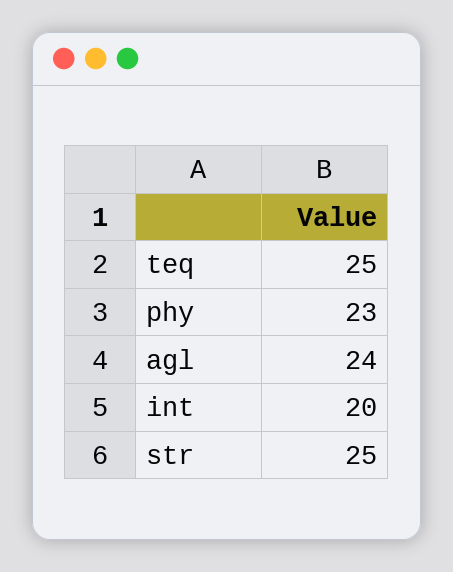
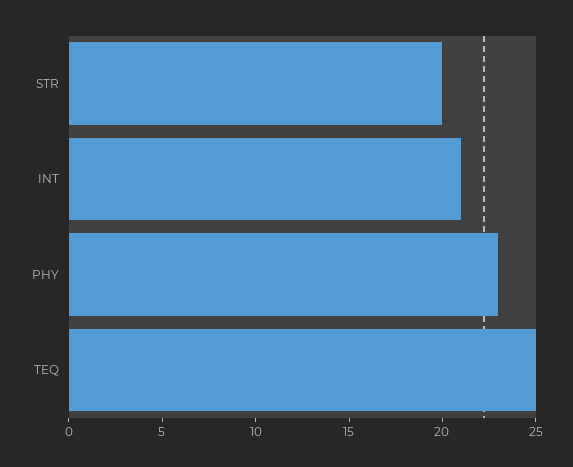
  {
    "teq": 25,
    "phy": 23,
-   "agl": 24,
-   "int": 20,
+   "int": 21,
-   "str": 25
+   "str": 20
  }

